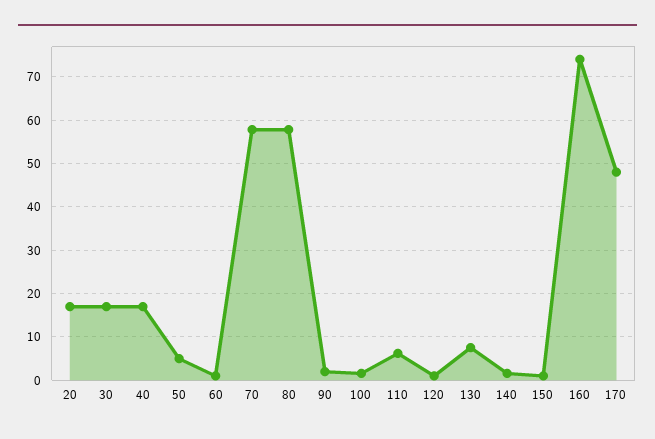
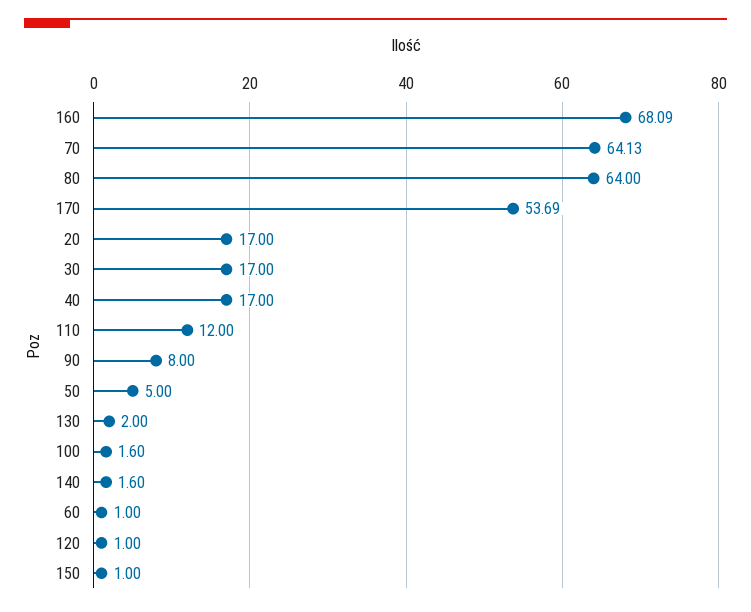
  {
    "20": 17,
    "30": 17,
    "40": 17,
    "50": 5,
    "60": 1,
-   "70": 58,
+   "70": 64.13,
-   "80": 58,
+   "80": 64,
-   "90": 2,
+   "90": 8,
    "100": 1.6,
-   "110": 6,
+   "110": 12,
    "120": 1,
-   "130": 8,
+   "130": 2,
    "140": 1.6,
    "150": 1,
-   "160": 74,
+   "160": 68.09,
-   "170": 48
+   "170": 53.69
  }

